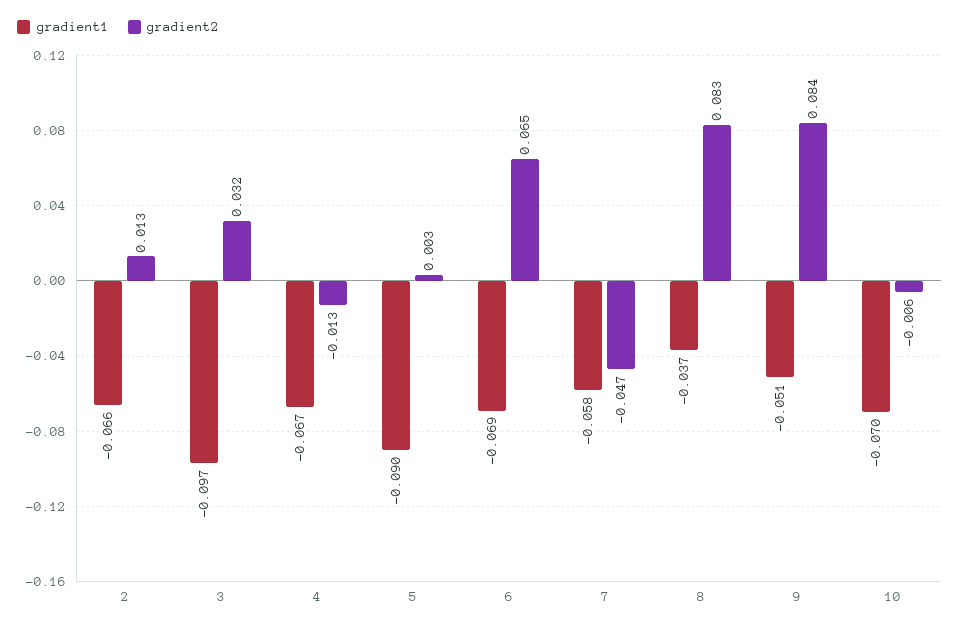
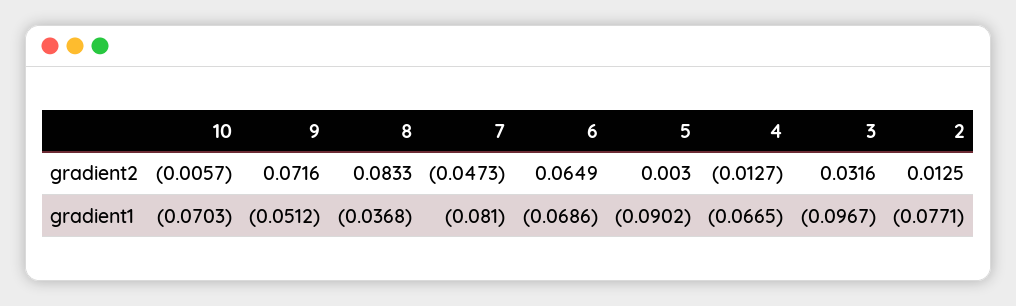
  {
    "gradient1": {
-     "2": -0.066,
+     "2": -0.0771,
      "3": -0.0967,
      "4": -0.0665,
      "5": -0.0902,
      "6": -0.0686,
-     "7": -0.058,
+     "7": -0.081,
      "8": -0.0368,
      "9": -0.0512,
      "10": -0.0703
    },
    "gradient2": {
      "2": 0.0125,
      "3": 0.0316,
      "4": -0.0127,
      "5": 0.003,
      "6": 0.0649,
      "7": -0.0473,
      "8": 0.0833,
-     "9": 0.084,
+     "9": 0.0716,
      "10": -0.0057
    }
  }

